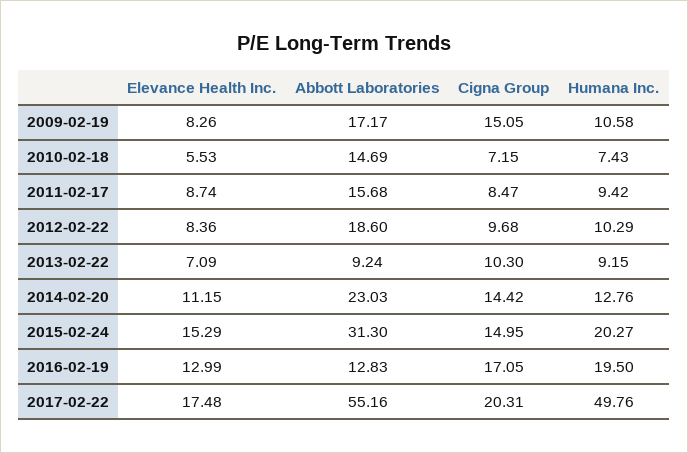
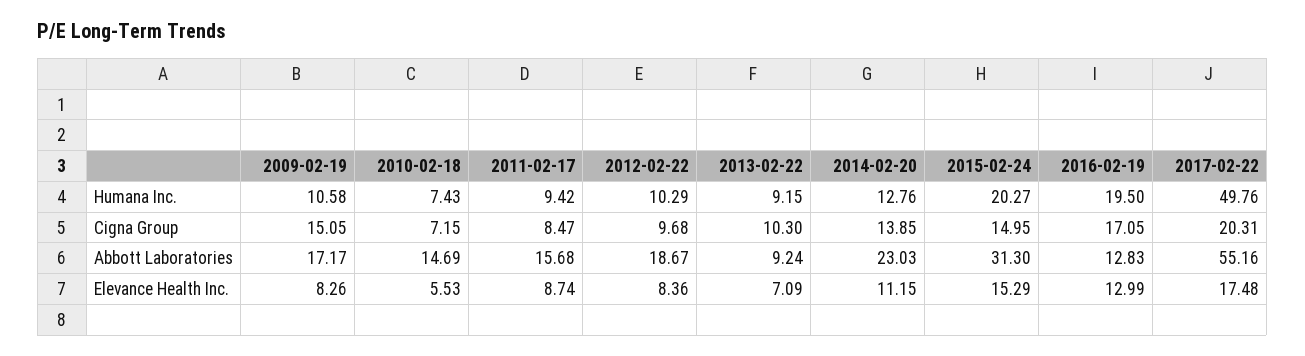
  {
    "Elevance Health Inc.": {
      "2009-02-19": 8.26,
      "2010-02-18": 5.53,
      "2011-02-17": 8.74,
      "2012-02-22": 8.36,
      "2013-02-22": 7.09,
      "2014-02-20": 11.15,
      "2015-02-24": 15.29,
      "2016-02-19": 12.99,
      "2017-02-22": 17.48
    },
    "Abbott Laboratories": {
      "2009-02-19": 17.17,
      "2010-02-18": 14.69,
      "2011-02-17": 15.68,
-     "2012-02-22": 18.6,
+     "2012-02-22": 18.67,
      "2013-02-22": 9.24,
      "2014-02-20": 23.03,
      "2015-02-24": 31.3,
      "2016-02-19": 12.83,
      "2017-02-22": 55.16
    },
    "Cigna Group": {
      "2009-02-19": 15.05,
      "2010-02-18": 7.15,
      "2011-02-17": 8.47,
      "2012-02-22": 9.68,
      "2013-02-22": 10.3,
-     "2014-02-20": 14.42,
+     "2014-02-20": 13.85,
      "2015-02-24": 14.95,
      "2016-02-19": 17.05,
      "2017-02-22": 20.31
    },
    "Humana Inc.": {
      "2009-02-19": 10.58,
      "2010-02-18": 7.43,
      "2011-02-17": 9.42,
      "2012-02-22": 10.29,
      "2013-02-22": 9.15,
      "2014-02-20": 12.76,
      "2015-02-24": 20.27,
      "2016-02-19": 19.5,
      "2017-02-22": 49.76
    }
  }

